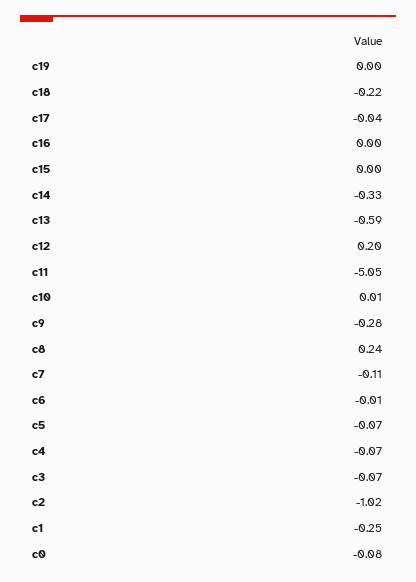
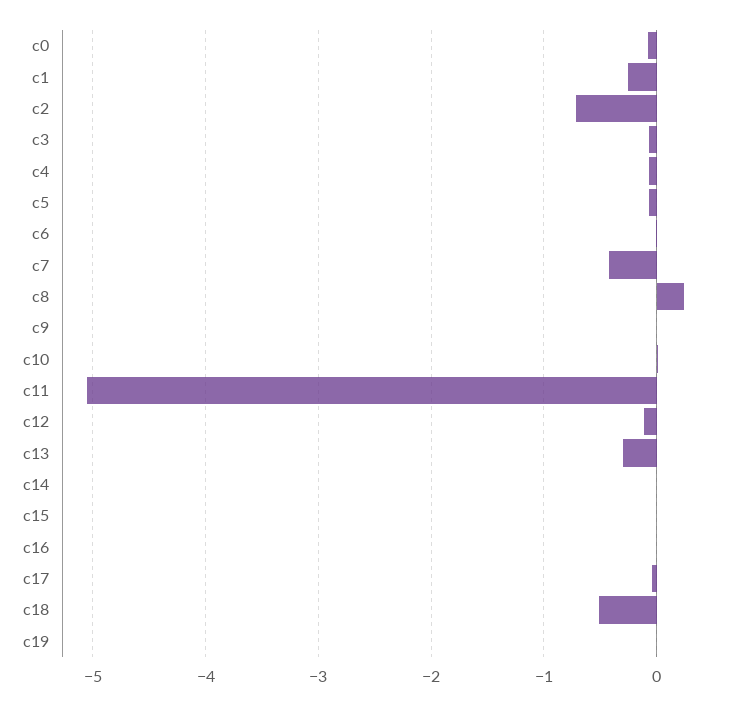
  {
    "c19": 0,
-   "c18": -0.22,
+   "c18": -0.5,
    "c17": -0.04,
    "c16": 0,
    "c15": 0,
-   "c14": -0.33,
+   "c14": 0,
-   "c13": -0.59,
+   "c13": -0.3,
-   "c12": 0.2,
+   "c12": -0.1,
    "c11": -5.05,
    "c10": 0.01,
-   "c9": -0.28,
+   "c9": 0,
    "c8": 0.24,
-   "c7": -0.11,
+   "c7": -0.4,
    "c6": -0.01,
    "c5": -0.07,
    "c4": -0.07,
    "c3": -0.07,
-   "c2": -1.02,
+   "c2": -0.7,
    "c1": -0.25,
    "c0": -0.08
  }

